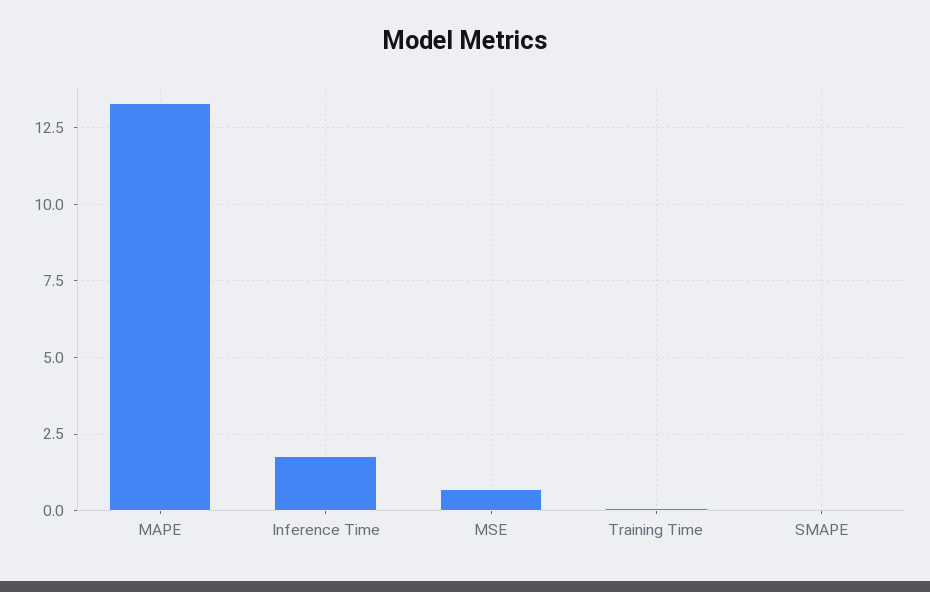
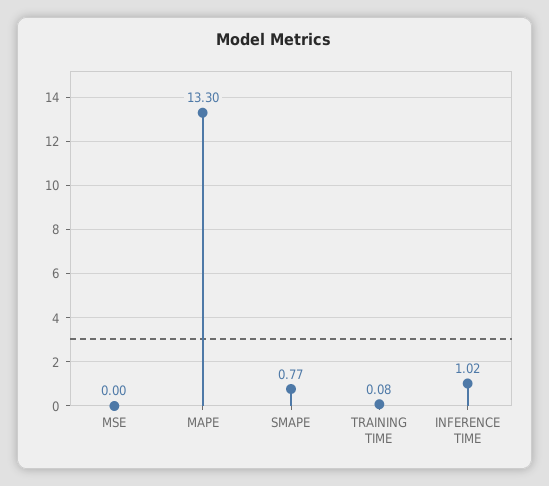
  {
    "MAPE": 13.3,
-   "Inference Time": 1.75,
+   "Inference Time": 1.02,
-   "MSE": 0.75,
+   "MSE": 0,
    "Training Time": 0.08,
-   "SMAPE": 0
+   "SMAPE": 0.77
  }

